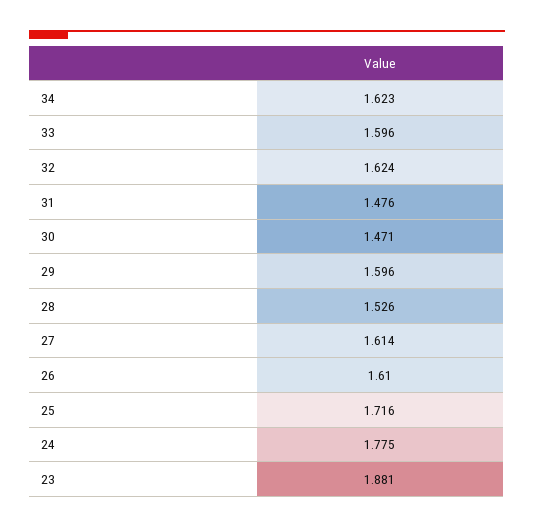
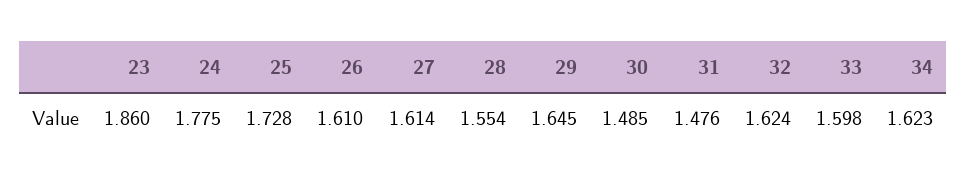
  {
    "34": 1.623,
-   "33": 1.596,
+   "33": 1.598,
    "32": 1.624,
    "31": 1.476,
-   "30": 1.471,
+   "30": 1.485,
-   "29": 1.596,
+   "29": 1.645,
-   "28": 1.526,
+   "28": 1.554,
    "27": 1.614,
    "26": 1.61,
-   "25": 1.716,
+   "25": 1.728,
    "24": 1.775,
-   "23": 1.881
+   "23": 1.86
  }

